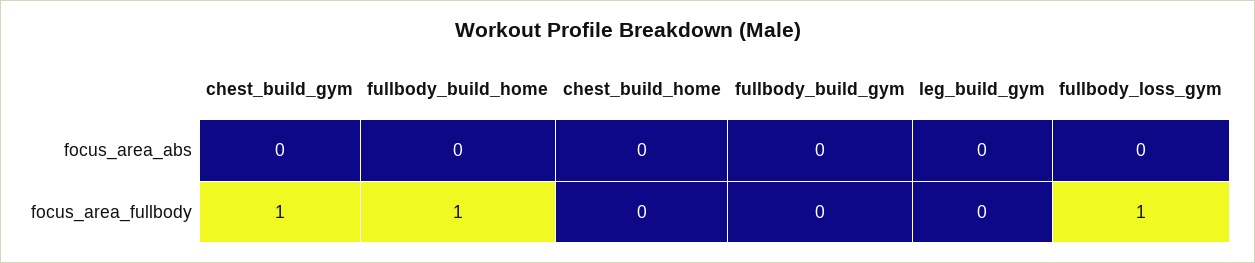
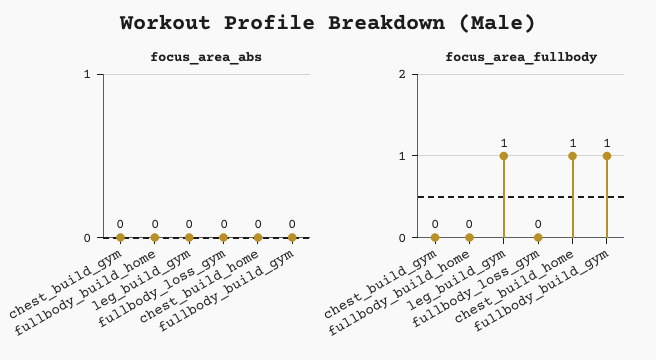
  {
    "focus_area_abs": {
      "chest_build_gym": 0,
      "fullbody_build_home": 0,
      "chest_build_home": 0,
      "fullbody_build_gym": 0,
      "leg_build_gym": 0,
      "fullbody_loss_gym": 0
    },
    "focus_area_fullbody": {
-     "chest_build_gym": 1,
+     "chest_build_gym": 0,
-     "fullbody_build_home": 1,
+     "fullbody_build_home": 0,
-     "chest_build_home": 0,
+     "chest_build_home": 1,
-     "fullbody_build_gym": 0,
+     "fullbody_build_gym": 1,
-     "leg_build_gym": 0,
+     "leg_build_gym": 1,
-     "fullbody_loss_gym": 1
+     "fullbody_loss_gym": 0
    }
  }

